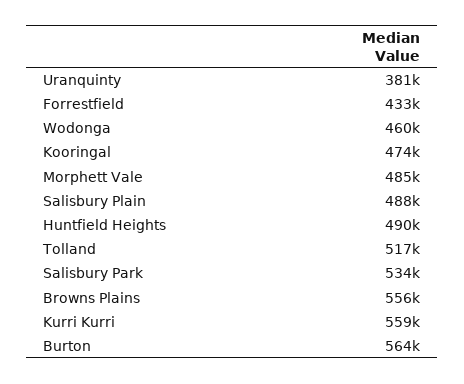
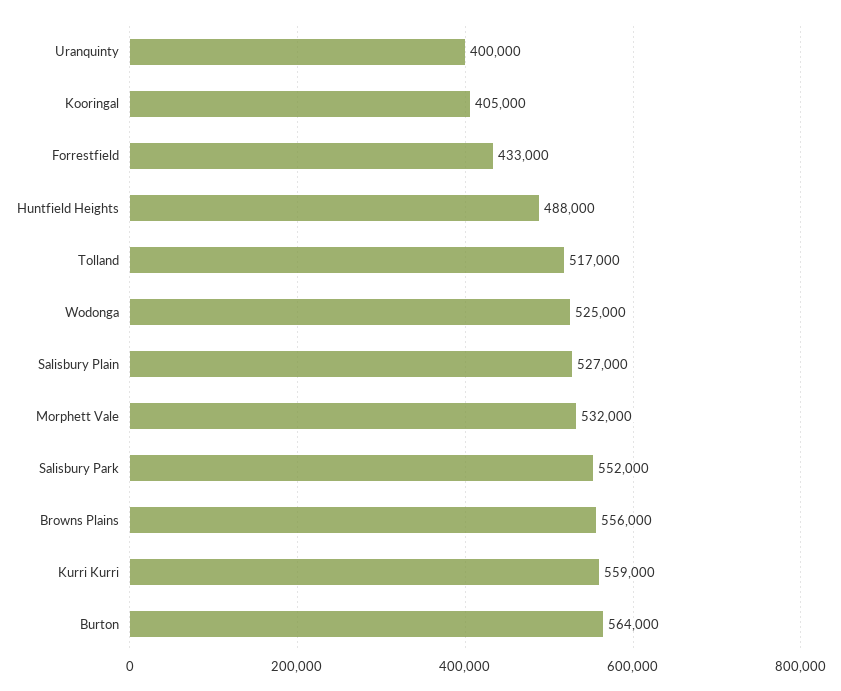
  {
-   "Uranquinty": 381000,
+   "Uranquinty": 400000,
    "Forrestfield": 433000,
-   "Wodonga": 460000,
+   "Wodonga": 525000,
-   "Kooringal": 474000,
+   "Kooringal": 405000,
-   "Morphett Vale": 485000,
+   "Morphett Vale": 532000,
-   "Salisbury Plain": 488000,
+   "Salisbury Plain": 527000,
-   "Huntfield Heights": 490000,
+   "Huntfield Heights": 488000,
    "Tolland": 517000,
-   "Salisbury Park": 534000,
+   "Salisbury Park": 552000,
    "Browns Plains": 556000,
    "Kurri Kurri": 559000,
    "Burton": 564000
  }

